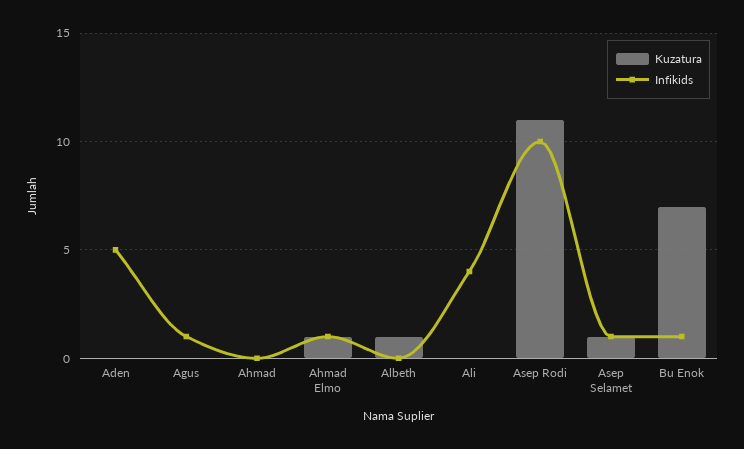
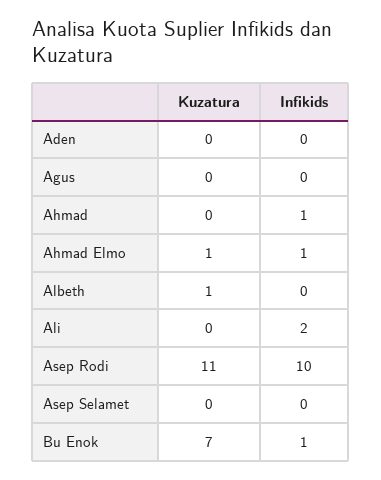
  {
    "Kuzatura": {
      "Aden": 0,
      "Agus": 0,
      "Ahmad": 0,
      "Ahmad Elmo": 1,
      "Albeth": 1,
      "Ali": 0,
      "Asep Rodi": 11,
-     "Asep Selamet": 1,
+     "Asep Selamet": 0,
      "Bu Enok": 7
    },
    "Infikids": {
-     "Aden": 5,
+     "Aden": 0,
-     "Agus": 1,
+     "Agus": 0,
-     "Ahmad": 0,
+     "Ahmad": 1,
      "Ahmad Elmo": 1,
      "Albeth": 0,
-     "Ali": 4,
+     "Ali": 2,
      "Asep Rodi": 10,
-     "Asep Selamet": 1,
+     "Asep Selamet": 0,
      "Bu Enok": 1
    }
  }

